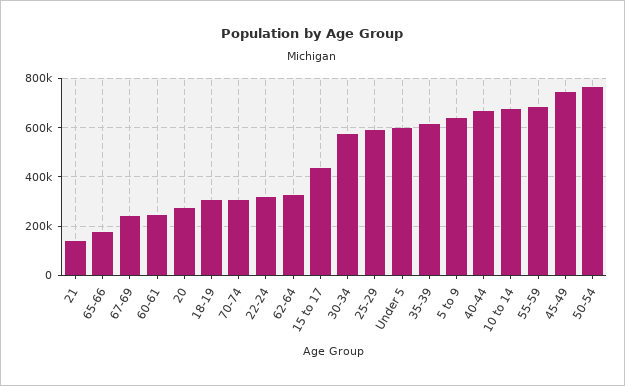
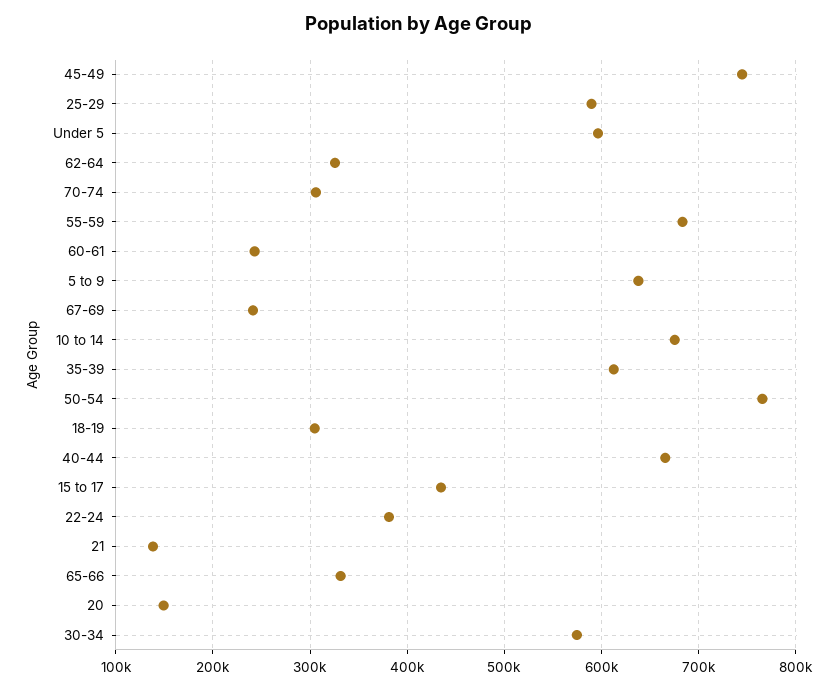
  {
    "21": 140000,
-   "65-66": 175000,
+   "65-66": 330000,
    "67-69": 240000,
    "60-61": 240000,
-   "20": 275000,
+   "20": 150000,
    "18-19": 300000,
    "70-74": 310000,
-   "22-24": 325000,
+   "22-24": 380000,
    "62-64": 330000,
    "15 to 17": 430000,
    "30-34": 570000,
    "25-29": 590000,
    "Under 5": 600000,
    "35-39": 610000,
    "5 to 9": 640000,
    "40-44": 670000,
    "10 to 14": 680000,
    "55-59": 680000,
    "45-49": 740000,
    "50-54": 770000
  }

